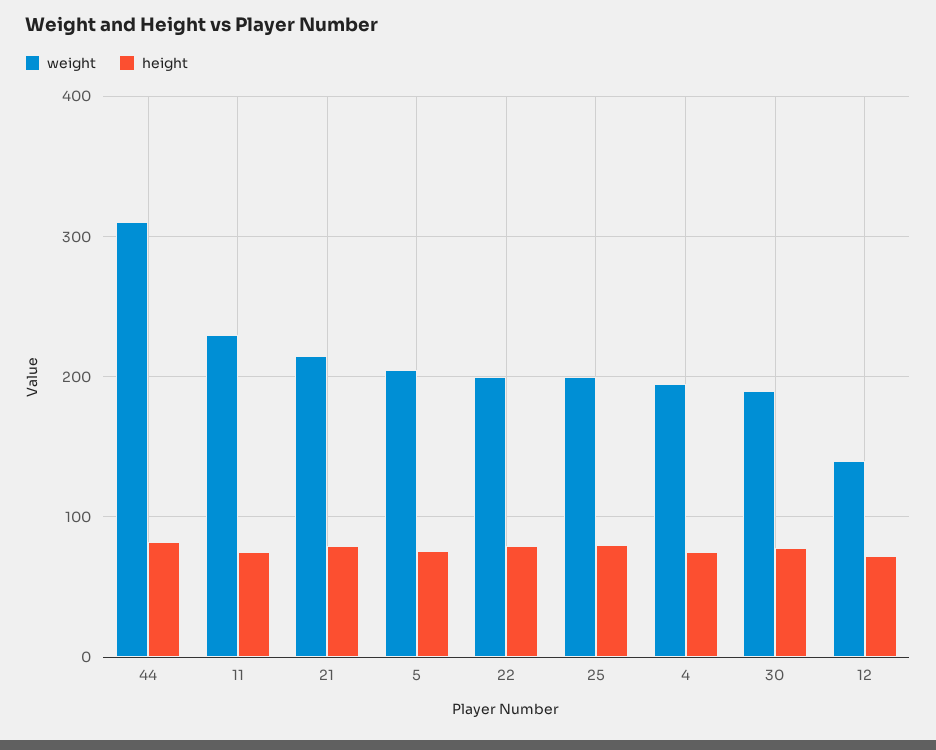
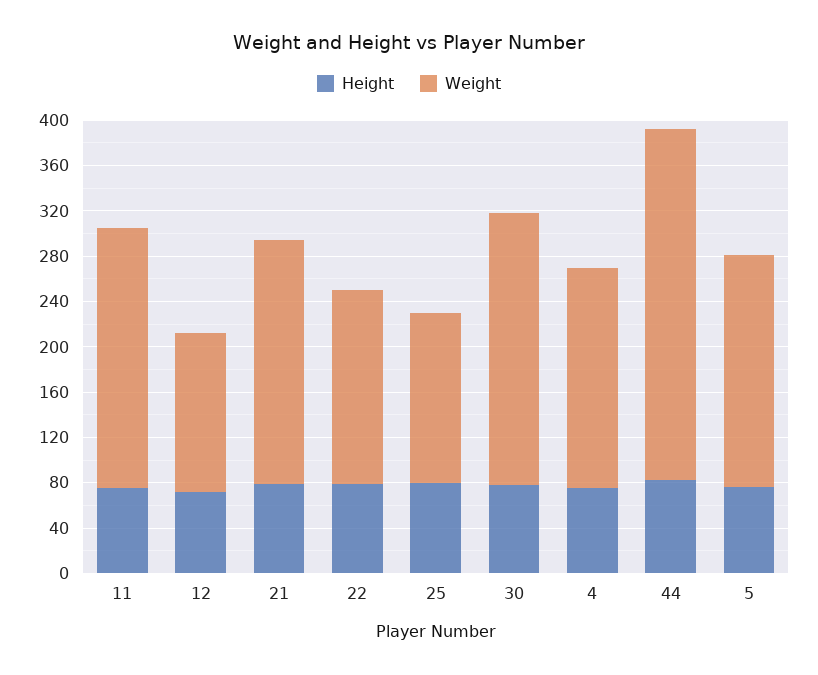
  {
    "weight": {
      "44": 310,
      "11": 230,
      "21": 220,
      "5": 210,
-     "22": 200,
+     "22": 170,
-     "25": 200,
+     "25": 150,
      "4": 200,
-     "30": 190,
+     "30": 240,
      "12": 140
    },
    "height": {
      "44": 80,
      "11": 80,
      "21": 80,
      "5": 80,
      "22": 80,
      "25": 80,
      "4": 80,
      "30": 80,
      "12": 70
    }
  }

